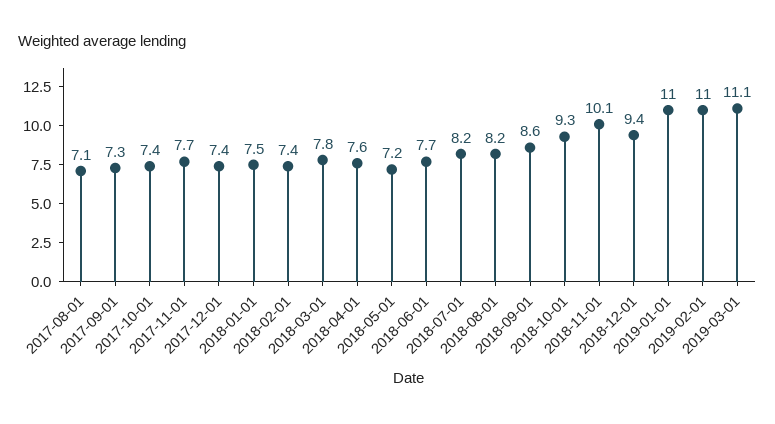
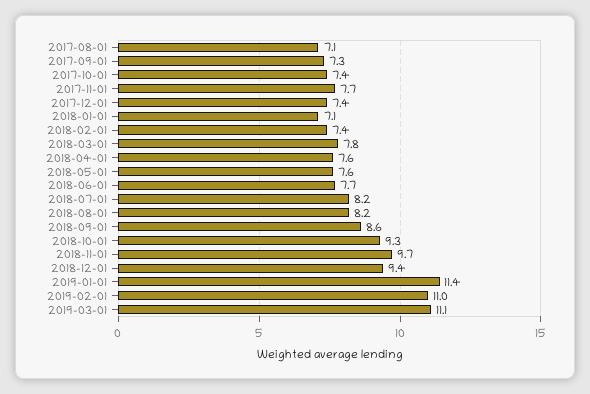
  {
    "2017-08-01": 7.1,
    "2017-09-01": 7.3,
    "2017-10-01": 7.4,
    "2017-11-01": 7.7,
    "2017-12-01": 7.4,
-   "2018-01-01": 7.5,
+   "2018-01-01": 7.1,
    "2018-02-01": 7.4,
    "2018-03-01": 7.8,
    "2018-04-01": 7.6,
-   "2018-05-01": 7.2,
+   "2018-05-01": 7.6,
    "2018-06-01": 7.7,
    "2018-07-01": 8.2,
    "2018-08-01": 8.2,
    "2018-09-01": 8.6,
    "2018-10-01": 9.3,
-   "2018-11-01": 10.1,
+   "2018-11-01": 9.7,
    "2018-12-01": 9.4,
-   "2019-01-01": 11,
+   "2019-01-01": 11.4,
    "2019-02-01": 11,
    "2019-03-01": 11.1
  }

